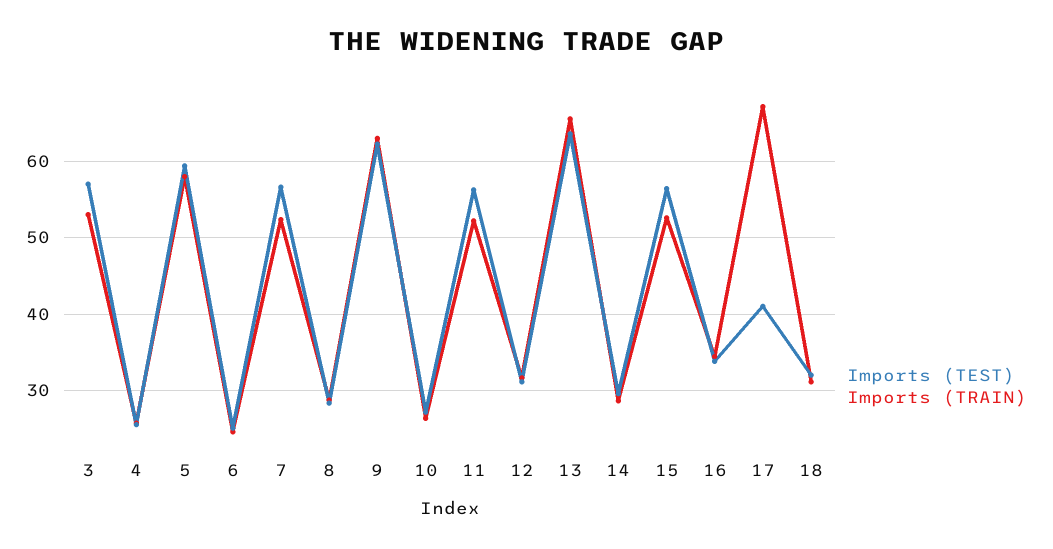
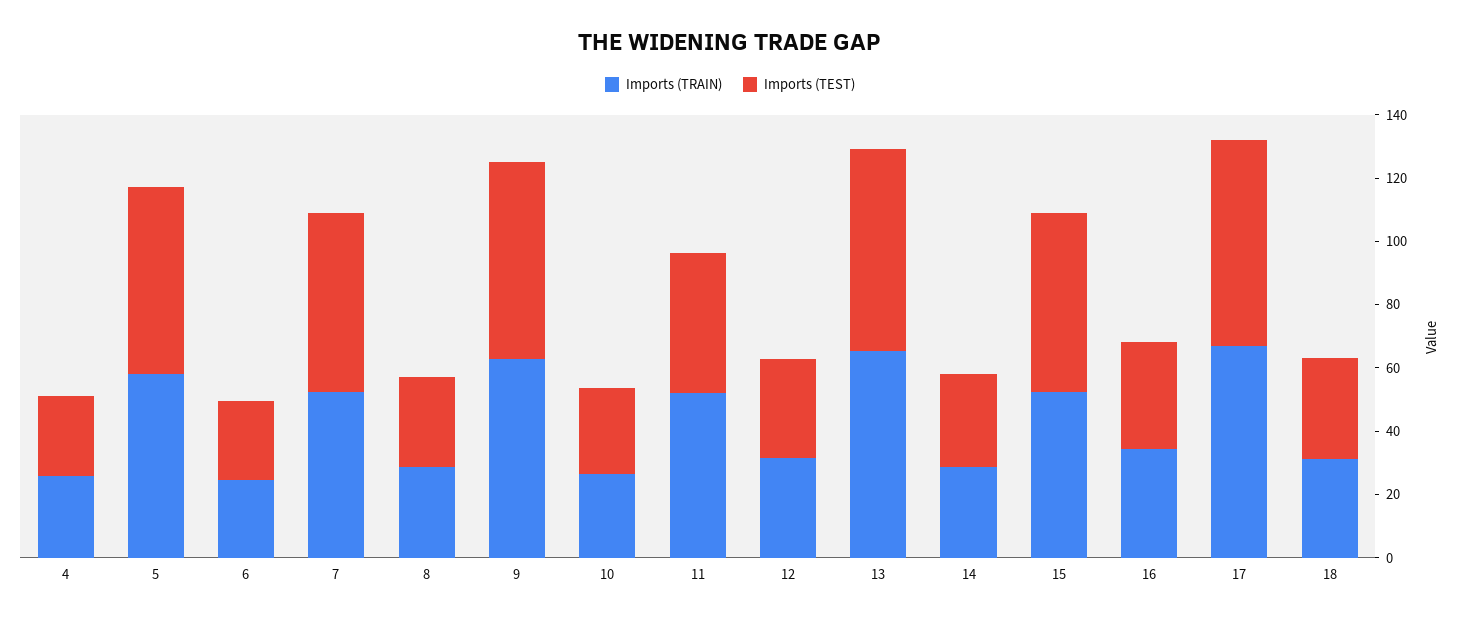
  {
    "Imports (TEST)": {
-     "3": 57,
      "4": 26,
      "5": 59,
      "6": 25,
      "7": 57,
      "8": 28,
      "9": 62,
      "10": 27,
-     "11": 56,
+     "11": 45,
      "12": 31,
      "13": 64,
      "14": 30,
      "15": 56,
      "16": 34,
-     "17": 41,
+     "17": 65,
      "18": 32
    },
    "Imports (TRAIN)": {
-     "3": 53,
      "4": 26,
      "5": 58,
      "6": 25,
      "7": 52,
      "8": 29,
      "9": 63,
      "10": 26,
      "11": 52,
      "12": 32,
      "13": 66,
      "14": 29,
      "15": 53,
      "16": 34,
      "17": 67,
      "18": 31
    }
  }

